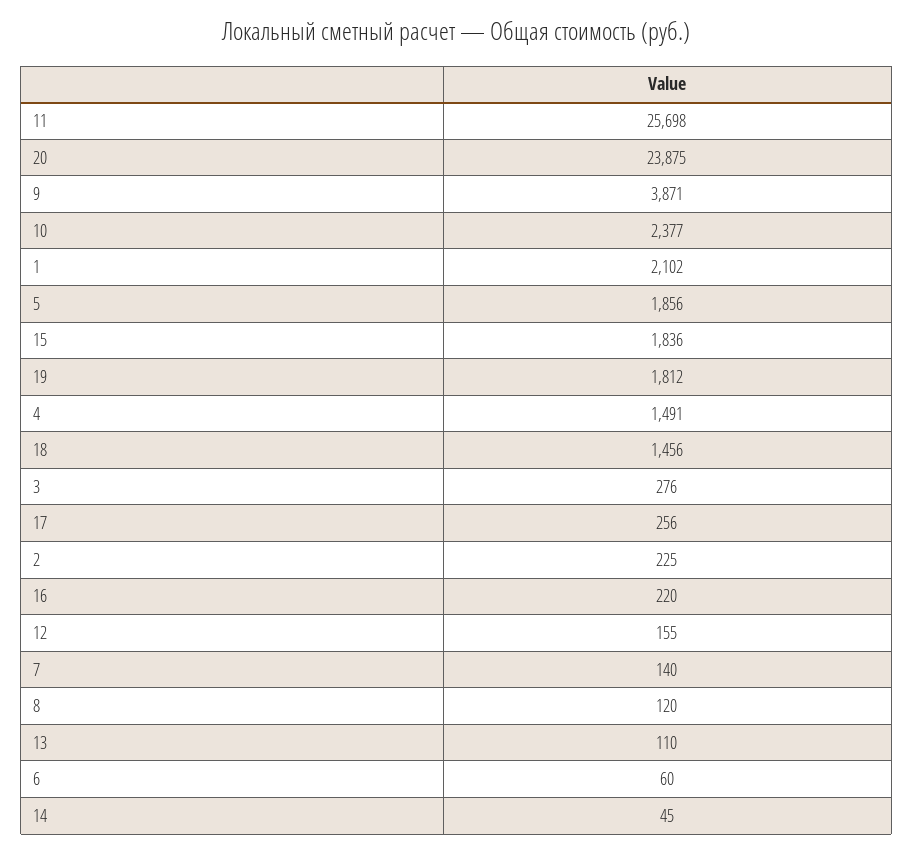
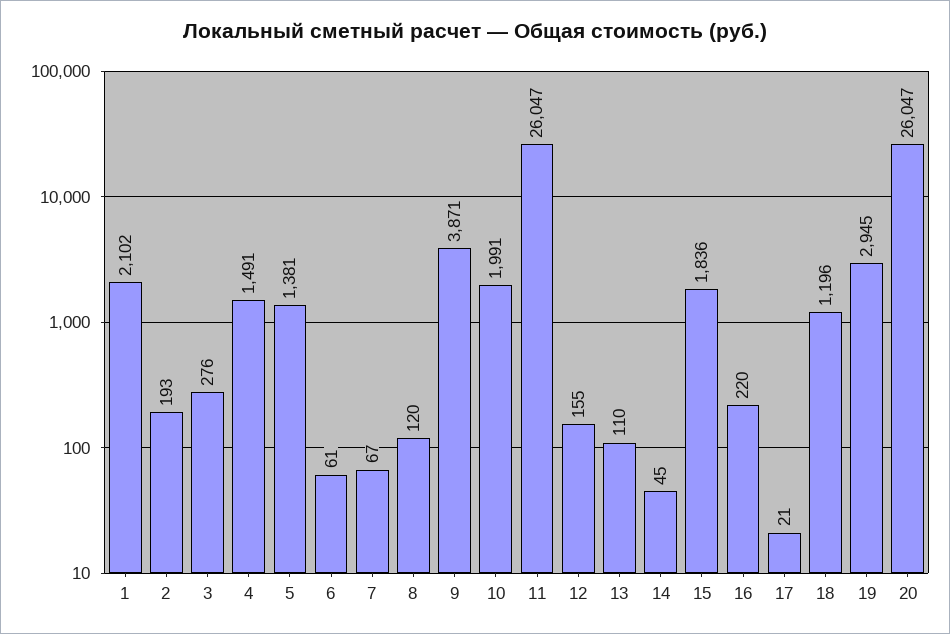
  {
-   "11": 25698,
+   "11": 26047,
-   "20": 23875,
+   "20": 26047,
    "9": 3871,
-   "10": 2377,
+   "10": 1991,
    "1": 2102,
-   "5": 1856,
+   "5": 1381,
    "15": 1836,
-   "19": 1812,
+   "19": 2945,
    "4": 1491,
-   "18": 1456,
+   "18": 1196,
    "3": 276,
-   "17": 256,
+   "17": 21,
-   "2": 225,
+   "2": 193,
    "16": 220,
    "12": 155,
-   "7": 140,
+   "7": 67,
    "8": 120,
    "13": 110,
-   "6": 60,
+   "6": 61,
    "14": 45
  }

